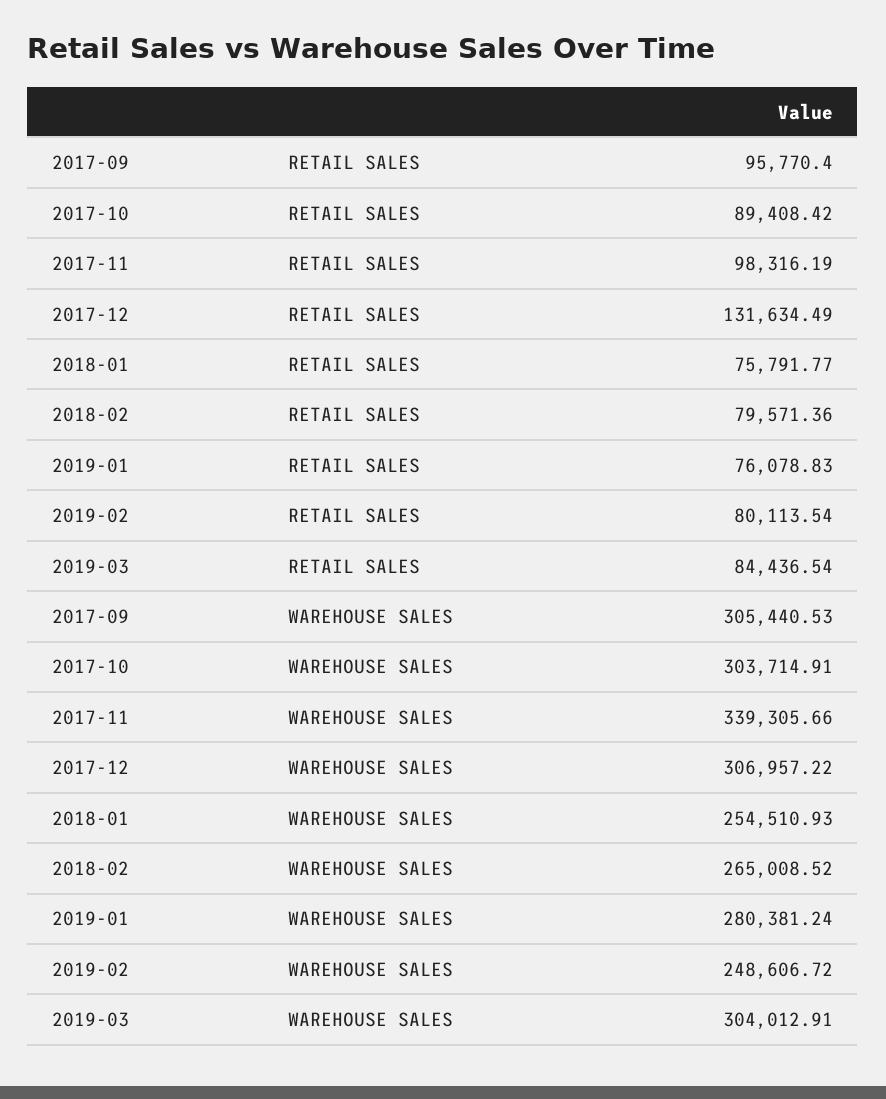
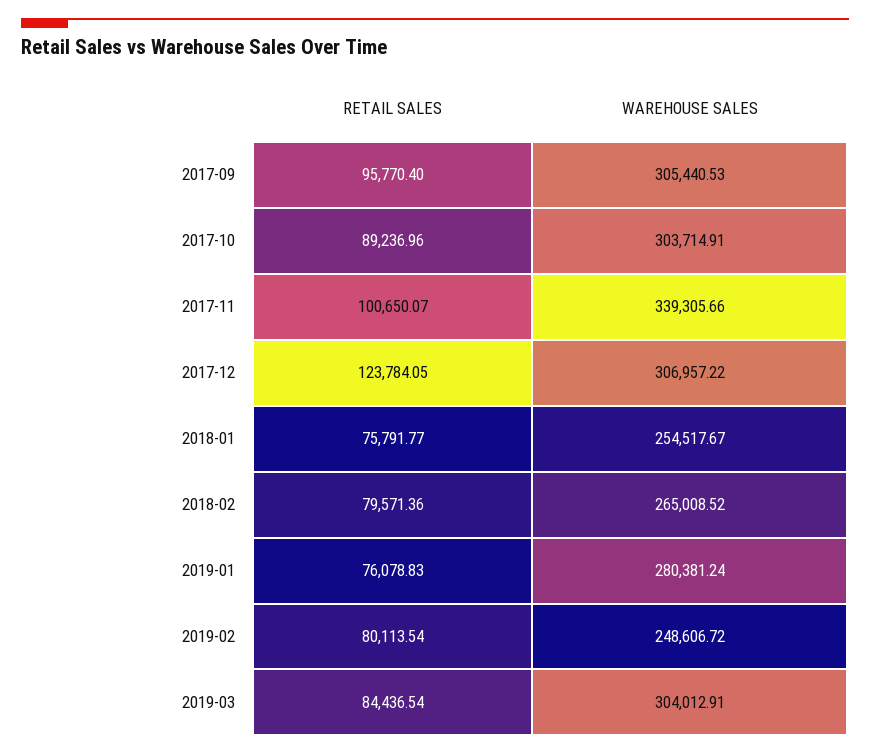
  {
    "2017-09": {
      "RETAIL SALES": 95770.4,
      "WAREHOUSE SALES": 305440.53
    },
    "2017-10": {
-     "RETAIL SALES": 89408.42,
+     "RETAIL SALES": 89236.96,
      "WAREHOUSE SALES": 303714.91
    },
    "2017-11": {
-     "RETAIL SALES": 98316.19,
+     "RETAIL SALES": 100650.07,
      "WAREHOUSE SALES": 339305.66
    },
    "2017-12": {
-     "RETAIL SALES": 131634.49,
+     "RETAIL SALES": 123784.05,
      "WAREHOUSE SALES": 306957.22
    },
    "2018-01": {
      "RETAIL SALES": 75791.77,
-     "WAREHOUSE SALES": 254510.93
+     "WAREHOUSE SALES": 254517.67
    },
    "2018-02": {
      "RETAIL SALES": 79571.36,
      "WAREHOUSE SALES": 265008.52
    },
    "2019-01": {
      "RETAIL SALES": 76078.83,
      "WAREHOUSE SALES": 280381.24
    },
    "2019-02": {
      "RETAIL SALES": 80113.54,
      "WAREHOUSE SALES": 248606.72
    },
    "2019-03": {
      "RETAIL SALES": 84436.54,
      "WAREHOUSE SALES": 304012.91
    }
  }

